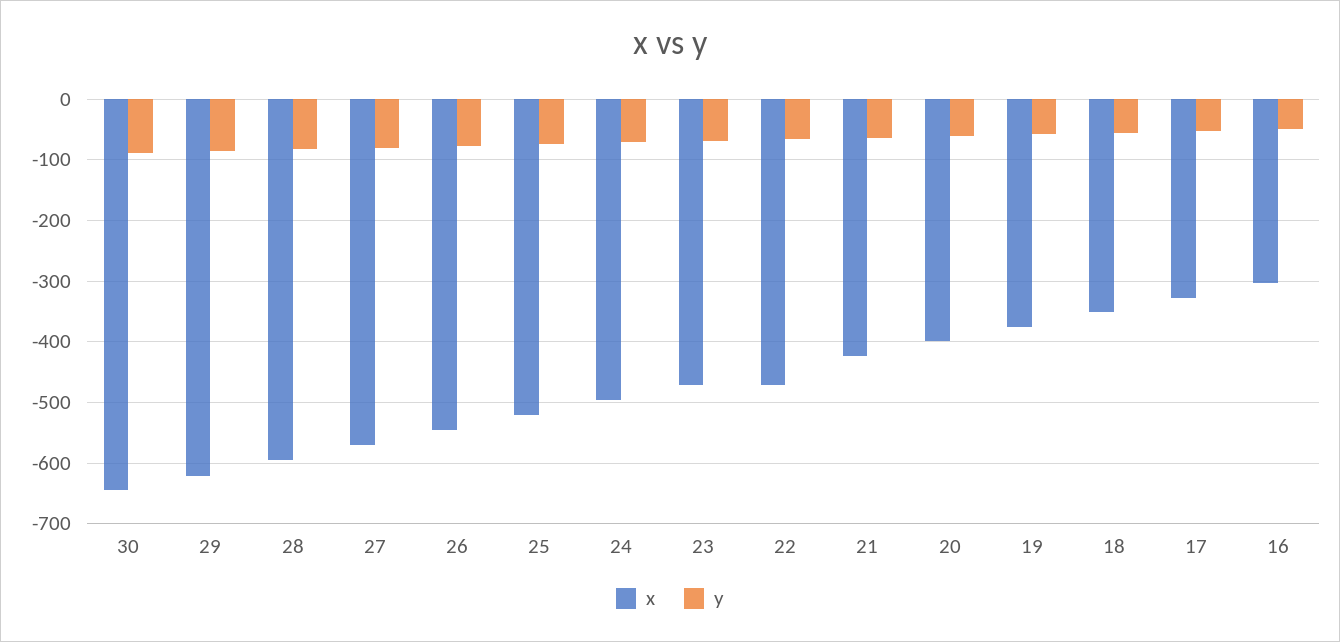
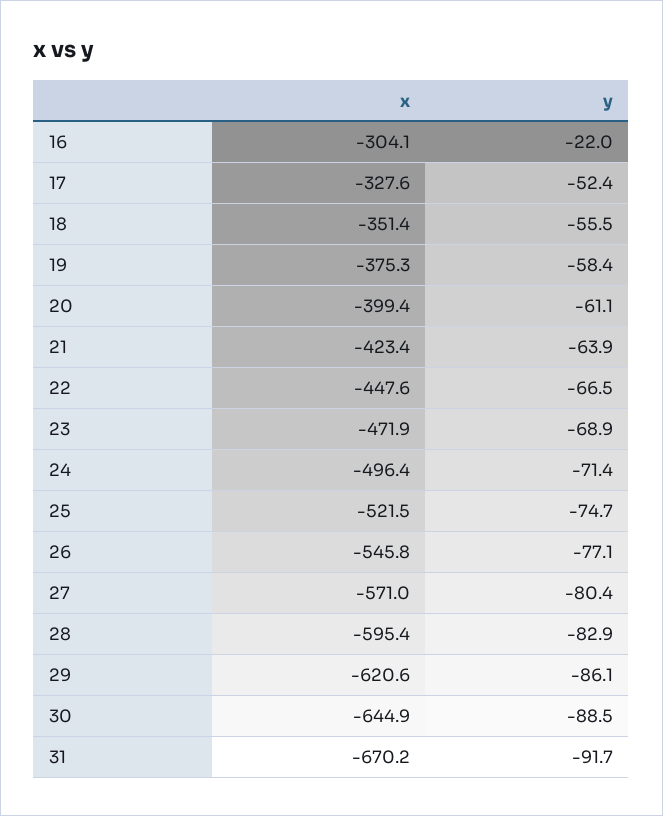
  {
    "x": {
      "30": -644.9,
      "29": -620.6,
      "28": -595.4,
      "27": -571,
      "26": -545.8,
      "25": -521.5,
      "24": -496.4,
      "23": -471.9,
-     "22": -470,
+     "22": -447.6,
      "21": -423.4,
      "20": -399.4,
      "19": -375.3,
      "18": -351.4,
      "17": -327.6,
-     "16": -304.1
+     "16": -304.1,
+     "31": -670.2
    },
    "y": {
      "30": -88.5,
      "29": -86.1,
      "28": -82.9,
      "27": -80.4,
      "26": -77.1,
      "25": -74.7,
      "24": -71.4,
      "23": -68.9,
      "22": -66.5,
      "21": -63.9,
      "20": -61.1,
      "19": -58.4,
      "18": -55.5,
      "17": -52.4,
-     "16": -50
+     "16": -22,
+     "31": -91.7
    }
  }

